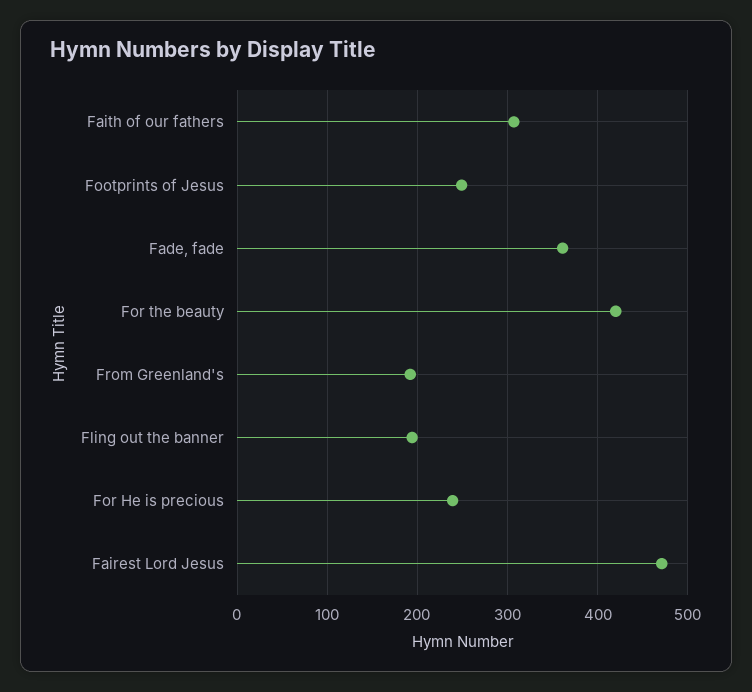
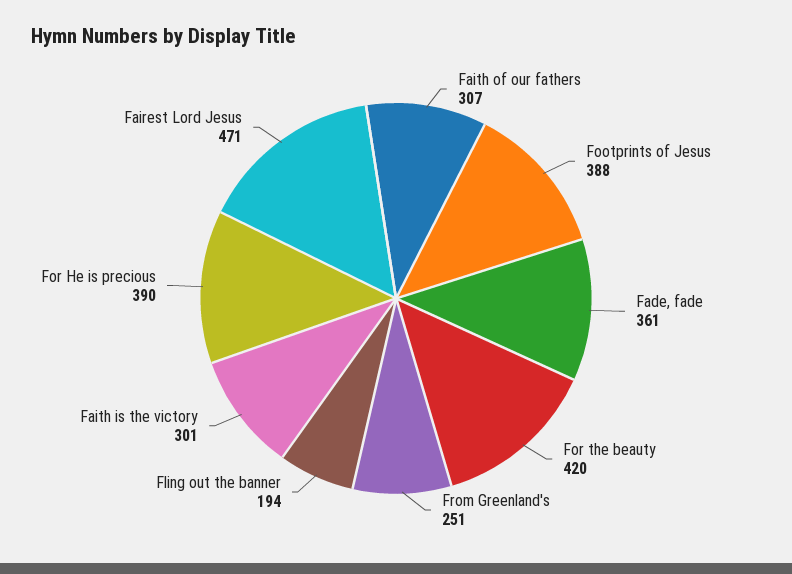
  {
    "Faith of our fathers": 307,
-   "Footprints of Jesus": 250,
+   "Footprints of Jesus": 388,
    "Fade, fade": 361,
    "For the beauty": 420,
-   "From Greenland's": 190,
+   "From Greenland's": 251,
    "Fling out the banner": 194,
-   "For He is precious": 240,
+   "For He is precious": 390,
-   "Fairest Lord Jesus": 471
+   "Fairest Lord Jesus": 471,
+   "Faith is the victory": 301
  }

